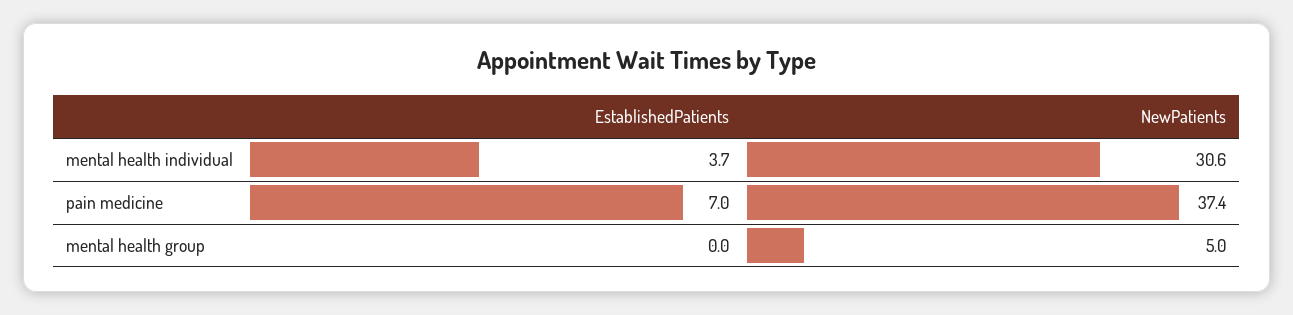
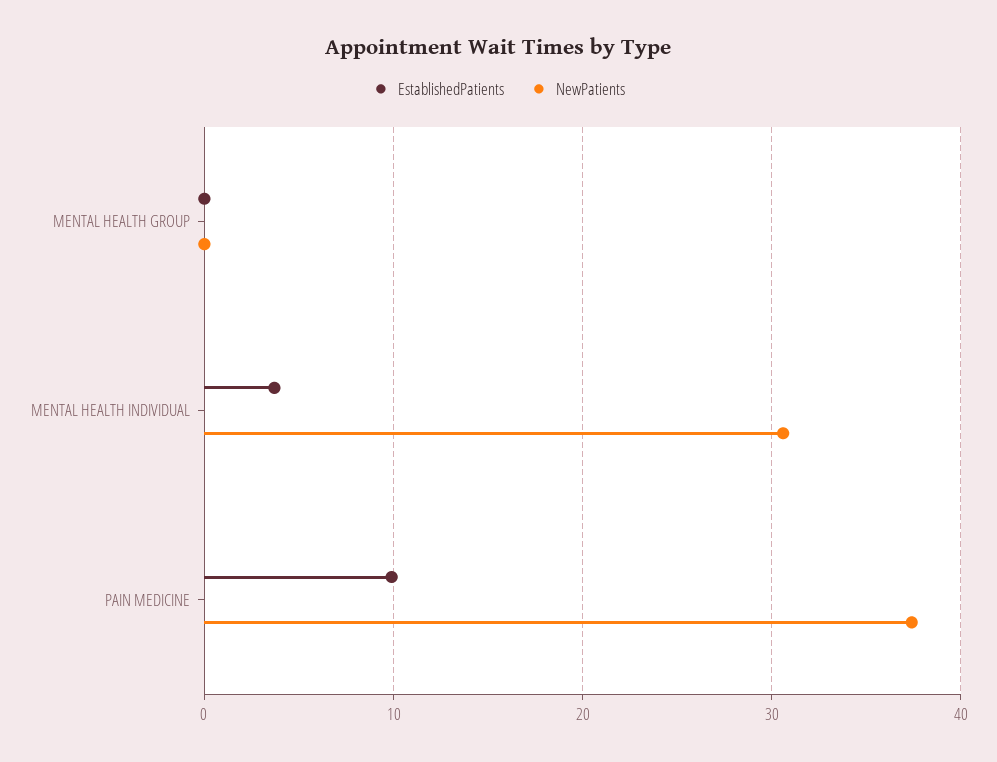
  {
    "EstablishedPatients": {
      "mental health individual": 3.7,
-     "pain medicine": 7,
+     "pain medicine": 10,
      "mental health group": 0
    },
    "NewPatients": {
      "mental health individual": 30.6,
      "pain medicine": 37.4,
-     "mental health group": 5
+     "mental health group": 0
    }
  }

